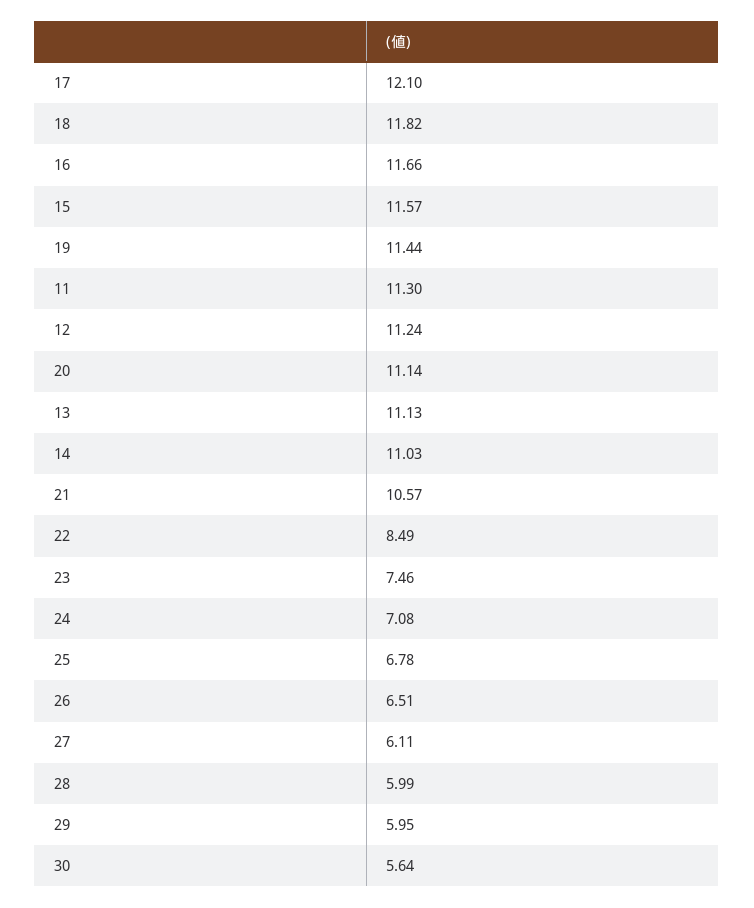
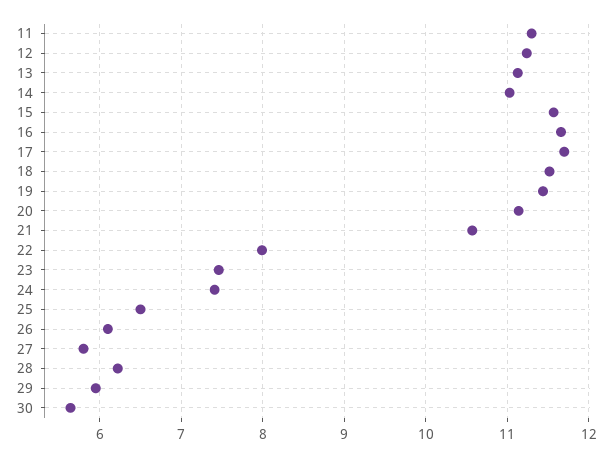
  {
-   "17": 12.1,
+   "17": 11.7,
-   "18": 11.82,
+   "18": 11.5,
    "16": 11.66,
    "15": 11.57,
    "19": 11.44,
    "11": 11.3,
    "12": 11.24,
    "20": 11.14,
    "13": 11.13,
    "14": 11.03,
    "21": 10.57,
-   "22": 8.49,
+   "22": 8,
    "23": 7.46,
-   "24": 7.08,
+   "24": 7.4,
-   "25": 6.78,
+   "25": 6.5,
-   "26": 6.51,
+   "26": 6.1,
-   "27": 6.11,
+   "27": 5.8,
-   "28": 5.99,
+   "28": 6.2,
    "29": 5.95,
    "30": 5.64
  }

